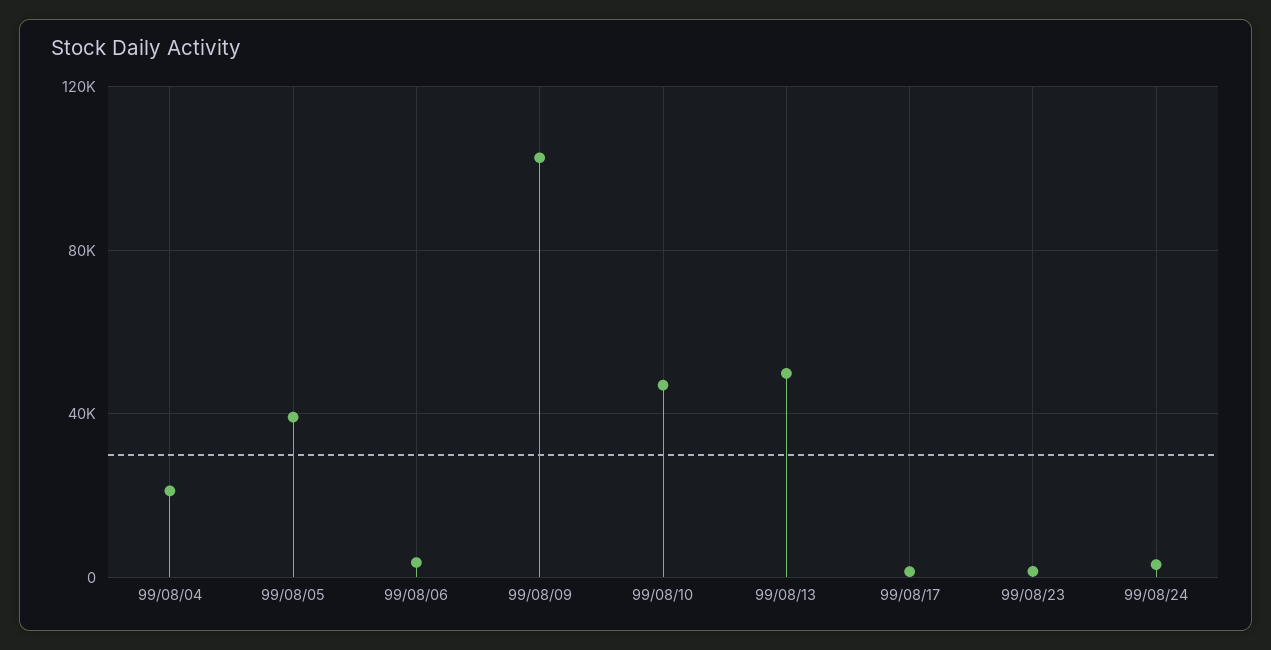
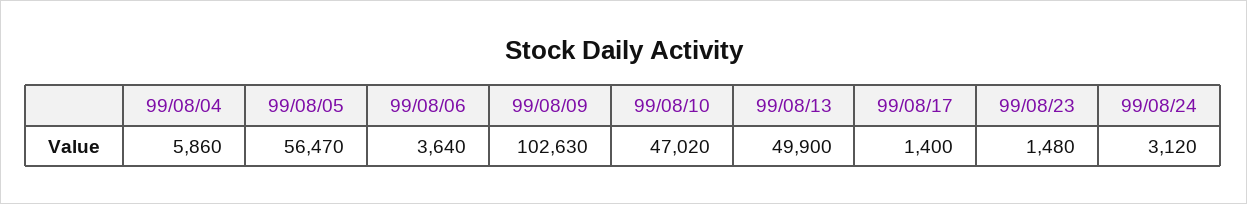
  {
-   "99/08/04": 20000,
+   "99/08/04": 5860,
-   "99/08/05": 40000,
+   "99/08/05": 56470,
    "99/08/06": 3640,
    "99/08/09": 102630,
    "99/08/10": 47020,
    "99/08/13": 49900,
    "99/08/17": 1400,
    "99/08/23": 1480,
    "99/08/24": 3120
  }

